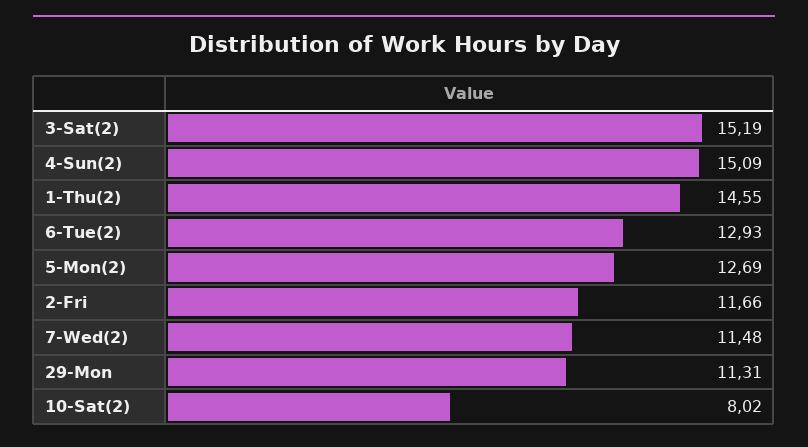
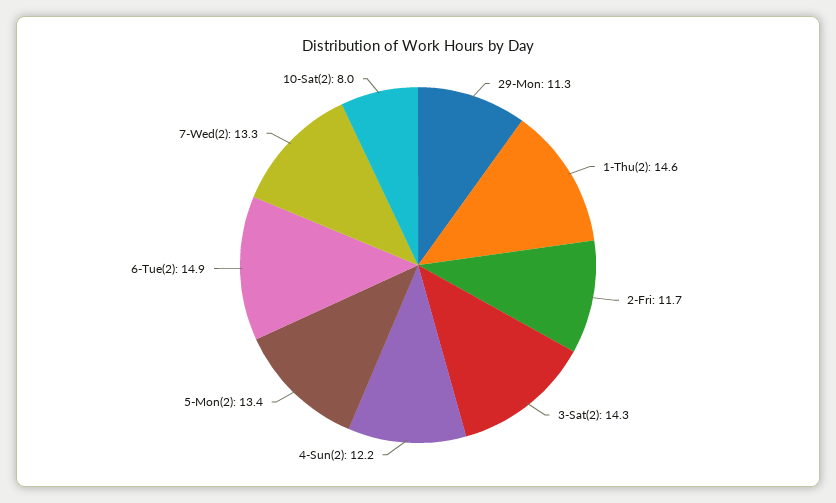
  {
-   "3-Sat(2)": 15.19,
+   "3-Sat(2)": 14.3,
-   "4-Sun(2)": 15.09,
+   "4-Sun(2)": 12.2,
    "1-Thu(2)": 14.55,
-   "6-Tue(2)": 12.93,
+   "6-Tue(2)": 14.9,
-   "5-Mon(2)": 12.69,
+   "5-Mon(2)": 13.4,
    "2-Fri": 11.66,
-   "7-Wed(2)": 11.48,
+   "7-Wed(2)": 13.3,
    "29-Mon": 11.31,
    "10-Sat(2)": 8.02
  }

